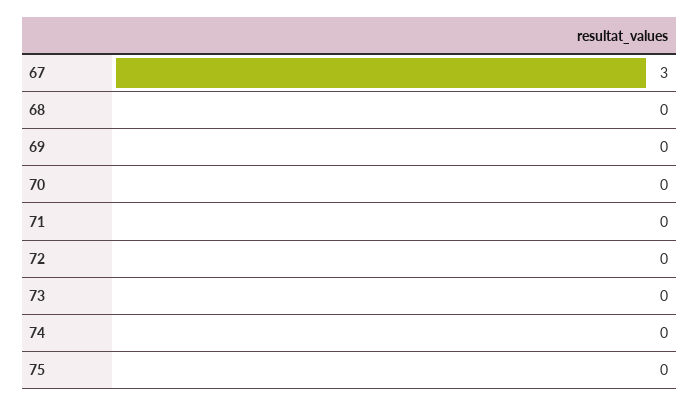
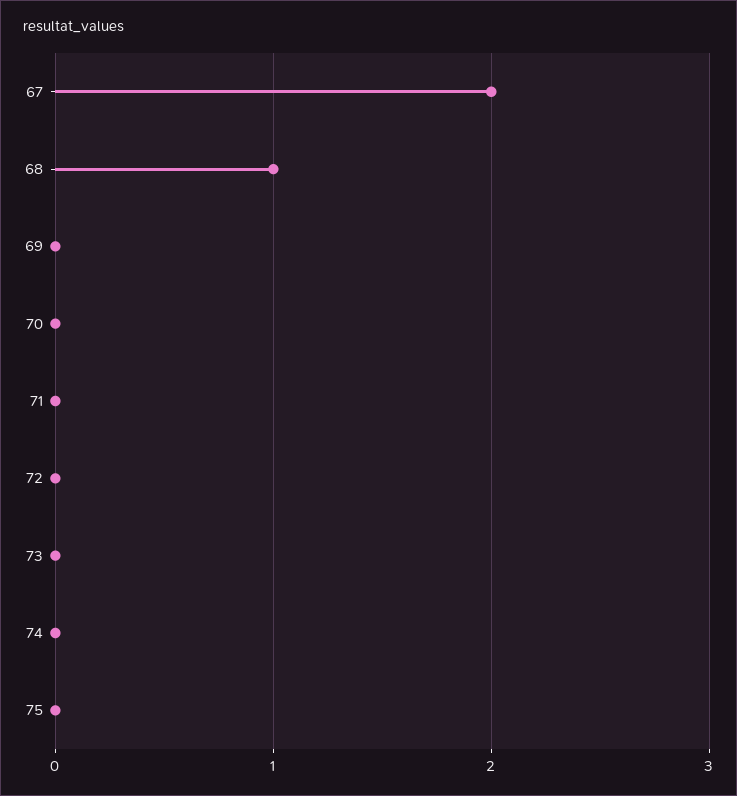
  {
-   "67": 3,
+   "67": 2,
-   "68": 0,
+   "68": 1,
    "69": 0,
    "70": 0,
    "71": 0,
    "72": 0,
    "73": 0,
    "74": 0,
    "75": 0
  }

